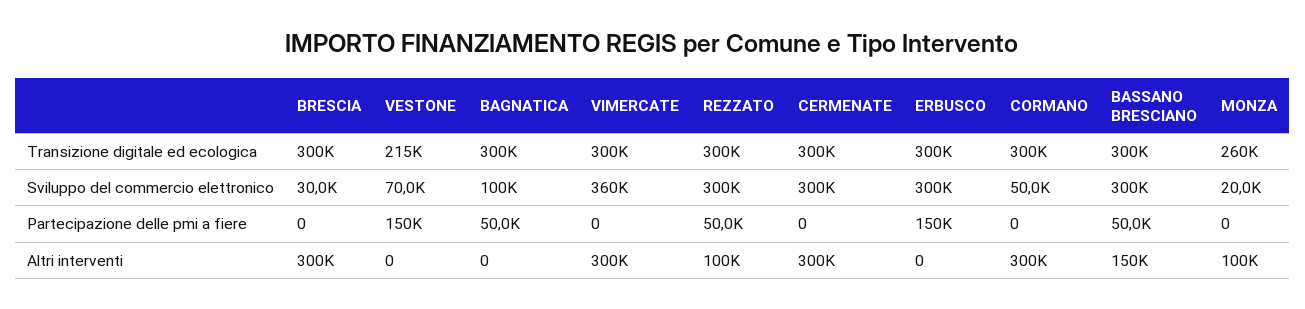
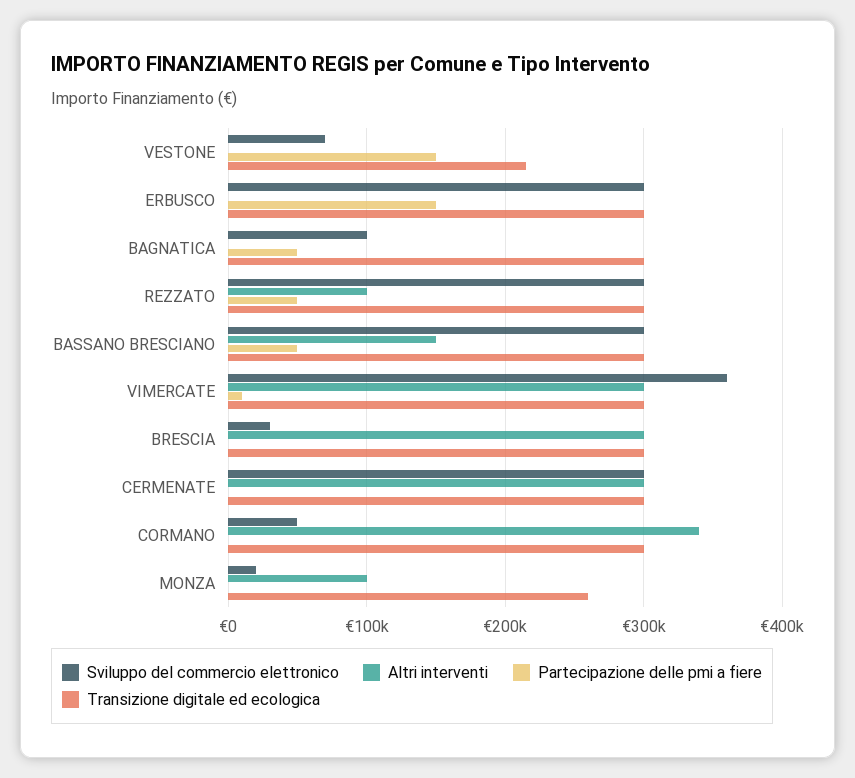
  {
    "Transizione digitale ed ecologica": {
      "BRESCIA": 300000,
      "VESTONE": 215000,
      "BAGNATICA": 300000,
      "VIMERCATE": 300000,
      "REZZATO": 300000,
      "CERMENATE": 300000,
      "ERBUSCO": 300000,
      "CORMANO": 300000,
      "BASSANO BRESCIANO": 300000,
      "MONZA": 260000
    },
    "Sviluppo del commercio elettronico": {
      "BRESCIA": 30000,
      "VESTONE": 70000,
      "BAGNATICA": 100000,
      "VIMERCATE": 360000,
      "REZZATO": 300000,
      "CERMENATE": 300000,
      "ERBUSCO": 300000,
      "CORMANO": 50000,
      "BASSANO BRESCIANO": 300000,
      "MONZA": 20000
    },
    "Partecipazione delle pmi a fiere": {
      "BRESCIA": 0,
      "VESTONE": 150000,
      "BAGNATICA": 50000,
-     "VIMERCATE": 0,
+     "VIMERCATE": 10000,
      "REZZATO": 50000,
      "CERMENATE": 0,
      "ERBUSCO": 150000,
      "CORMANO": 0,
      "BASSANO BRESCIANO": 50000,
      "MONZA": 0
    },
    "Altri interventi": {
      "BRESCIA": 300000,
      "VESTONE": 0,
      "BAGNATICA": 0,
      "VIMERCATE": 300000,
      "REZZATO": 100000,
      "CERMENATE": 300000,
      "ERBUSCO": 0,
-     "CORMANO": 300000,
+     "CORMANO": 340000,
      "BASSANO BRESCIANO": 150000,
      "MONZA": 100000
    }
  }

